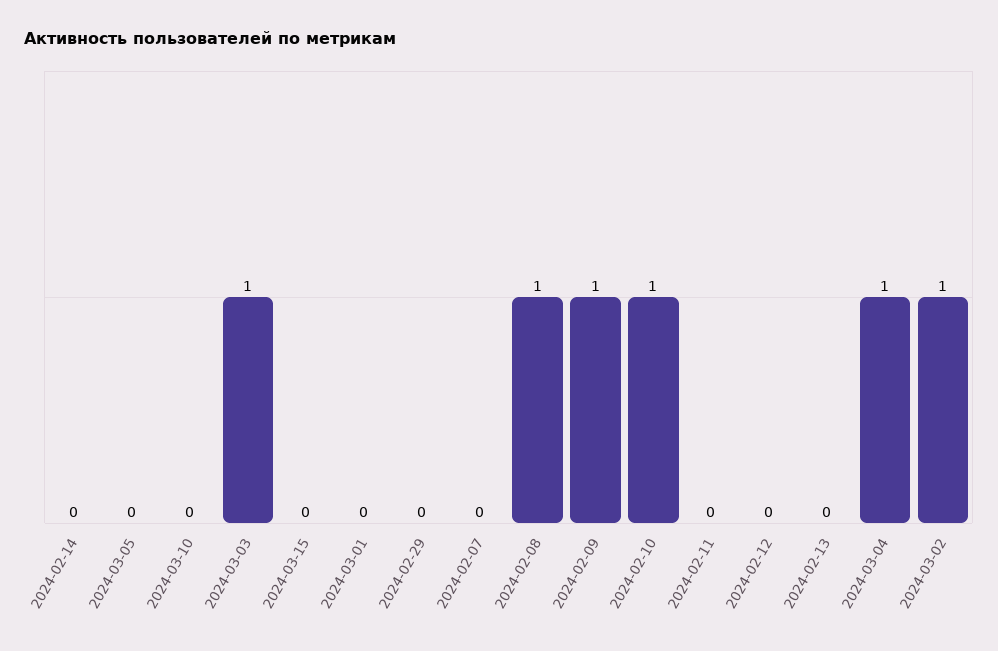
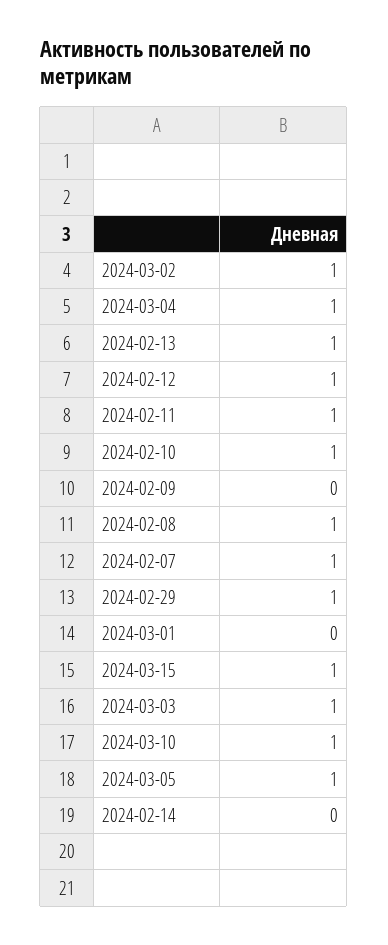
  {
    "2024-02-14": 0,
-   "2024-03-05": 0,
+   "2024-03-05": 1,
-   "2024-03-10": 0,
+   "2024-03-10": 1,
    "2024-03-03": 1,
-   "2024-03-15": 0,
+   "2024-03-15": 1,
    "2024-03-01": 0,
-   "2024-02-29": 0,
+   "2024-02-29": 1,
-   "2024-02-07": 0,
+   "2024-02-07": 1,
    "2024-02-08": 1,
-   "2024-02-09": 1,
+   "2024-02-09": 0,
    "2024-02-10": 1,
-   "2024-02-11": 0,
+   "2024-02-11": 1,
-   "2024-02-12": 0,
+   "2024-02-12": 1,
-   "2024-02-13": 0,
+   "2024-02-13": 1,
    "2024-03-04": 1,
    "2024-03-02": 1
  }

